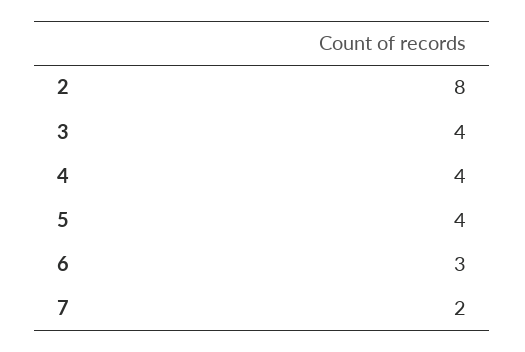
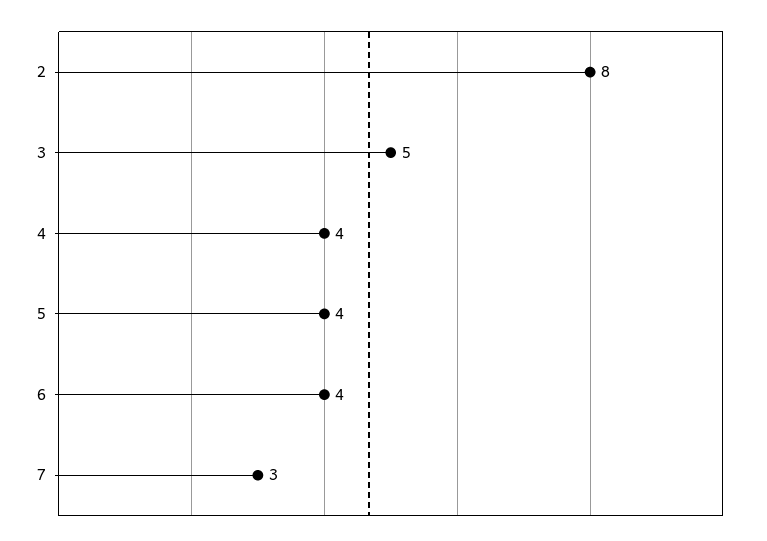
  {
    "2": 8,
-   "3": 4,
+   "3": 5,
    "4": 4,
    "5": 4,
-   "6": 3,
+   "6": 4,
-   "7": 2
+   "7": 3
  }

